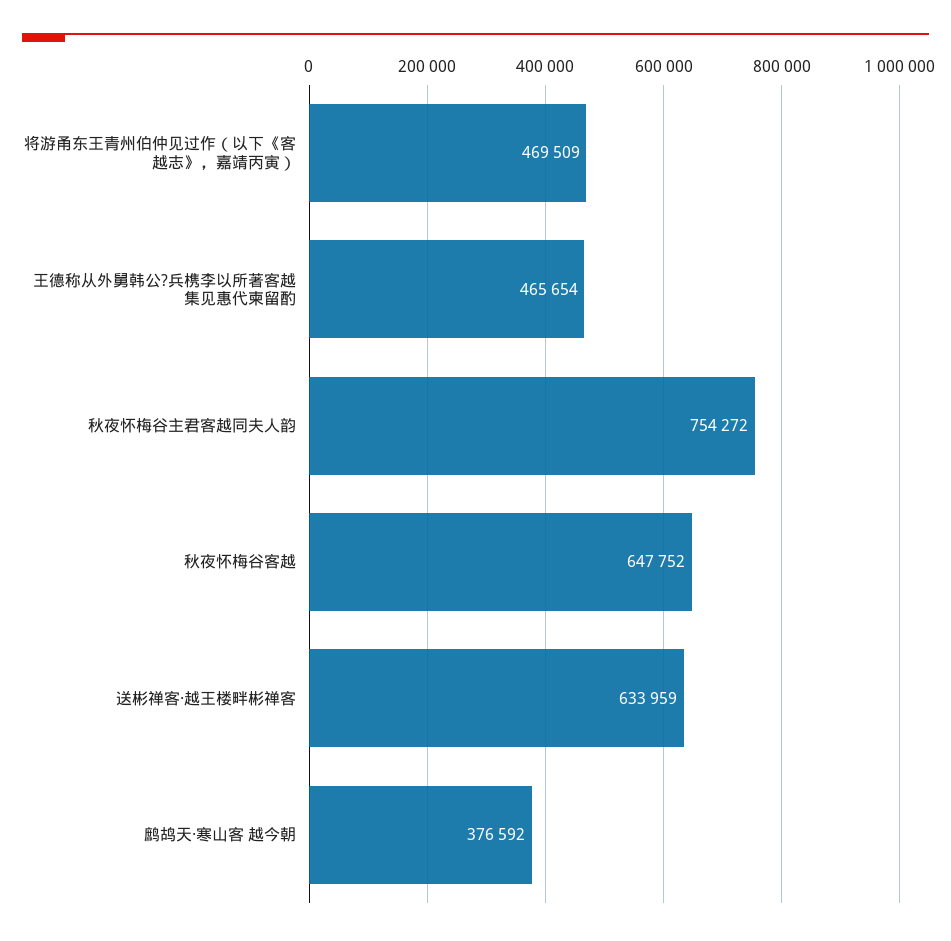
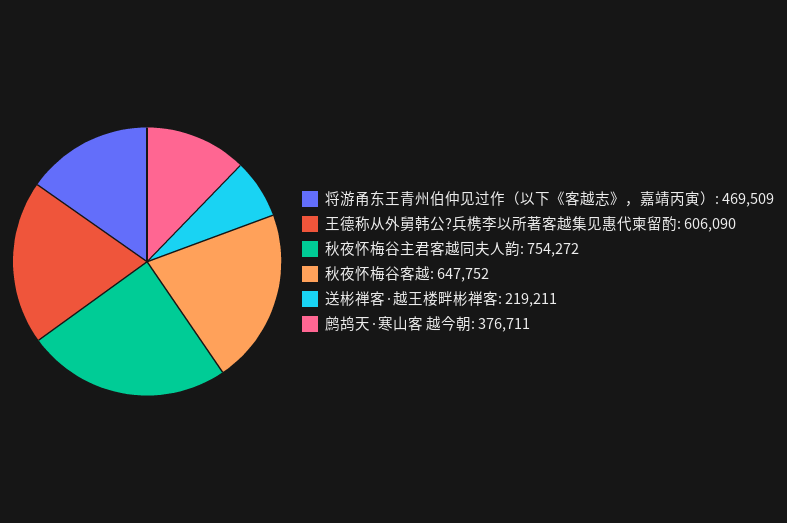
  {
    "将游甬东王青州伯仲见过作（以下《客越志》，嘉靖丙寅）": 469509,
-   "王德称从外舅韩公?兵槜李以所著客越集见惠代柬留酌": 465654,
+   "王德称从外舅韩公?兵槜李以所著客越集见惠代柬留酌": 606090,
    "秋夜怀梅谷主君客越同夫人韵": 754272,
    "秋夜怀梅谷客越": 647752,
-   "送彬禅客·越王楼畔彬禅客": 633959,
+   "送彬禅客·越王楼畔彬禅客": 219211,
-   "鹧鸪天·寒山客 越今朝": 376592
+   "鹧鸪天·寒山客 越今朝": 376711
  }

